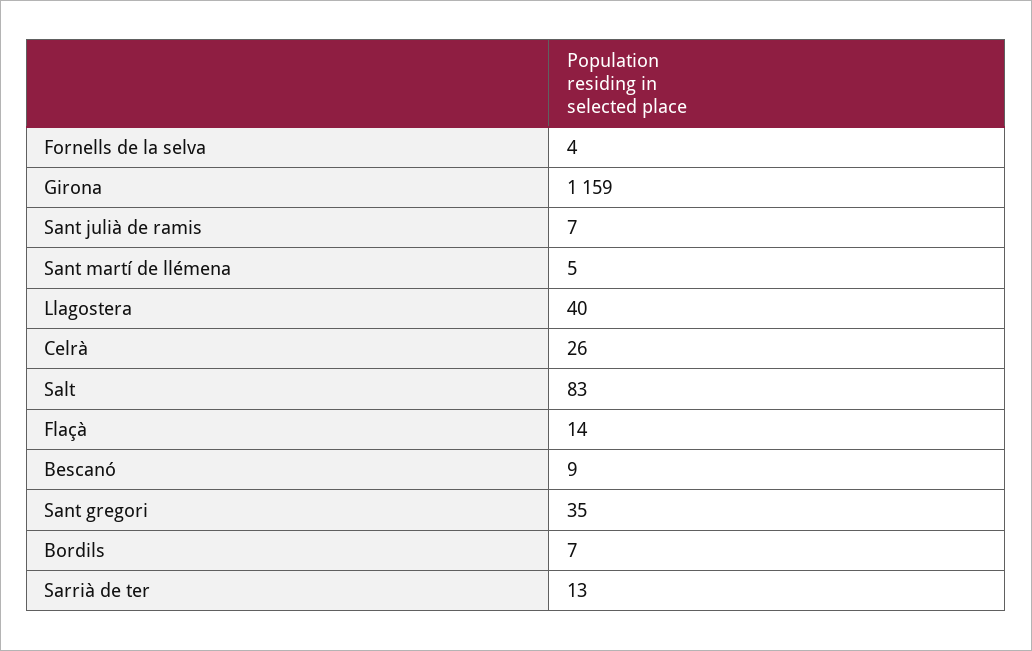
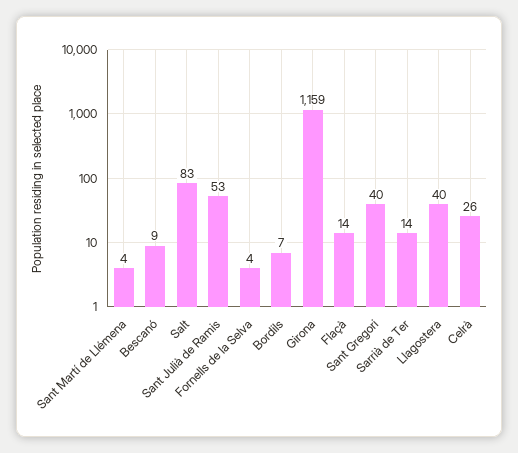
  {
    "Fornells de la selva": 4,
    "Girona": 1159,
-   "Sant julià de ramis": 7,
+   "Sant julià de ramis": 53,
-   "Sant martí de llémena": 5,
+   "Sant martí de llémena": 4,
    "Llagostera": 40,
    "Celrà": 26,
    "Salt": 83,
    "Flaçà": 14,
    "Bescanó": 9,
-   "Sant gregori": 35,
+   "Sant gregori": 40,
    "Bordils": 7,
-   "Sarrià de ter": 13
+   "Sarrià de ter": 14
  }

